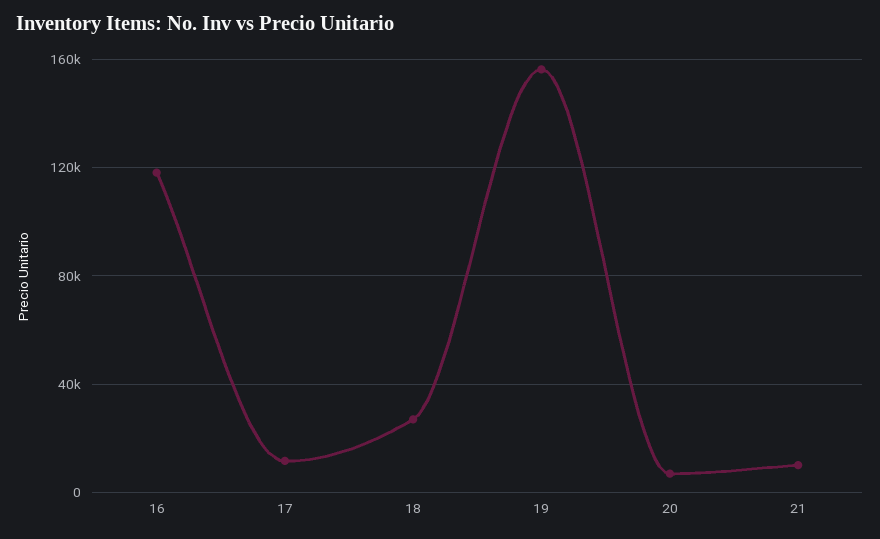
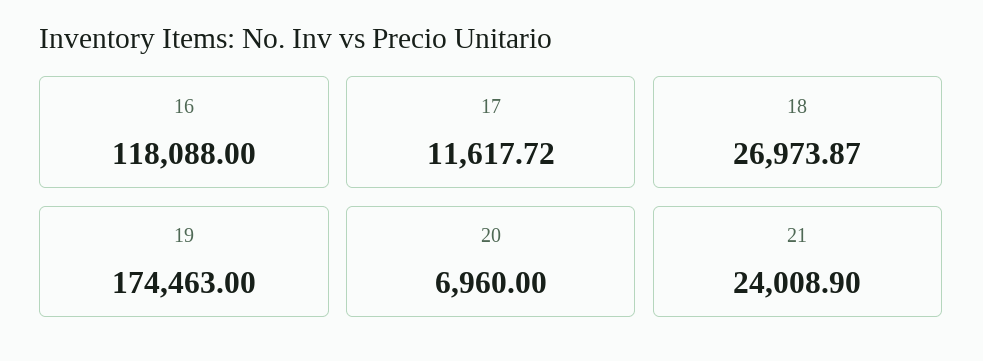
  {
    "16": 118088,
    "17": 11617.72,
    "18": 26973.87,
-   "19": 155000,
+   "19": 174463,
    "20": 6960,
-   "21": 10000
+   "21": 24008.9
  }

